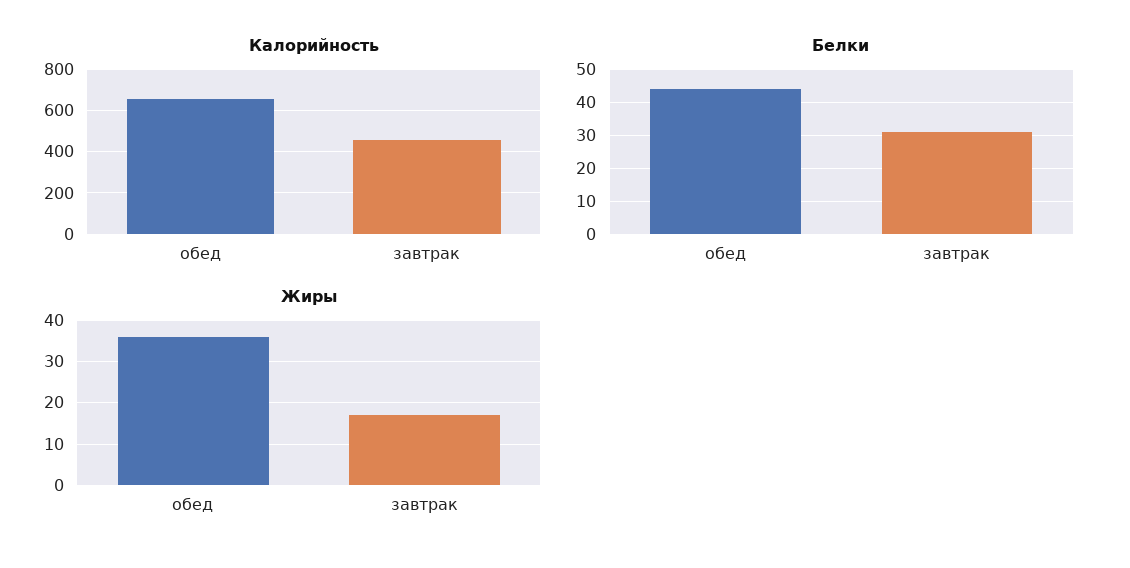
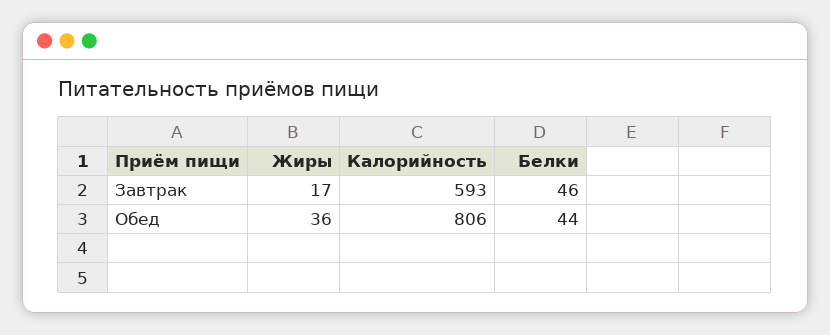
  {
    "Калорийность": {
-     "обед": 650,
+     "обед": 806,
-     "завтрак": 450
+     "завтрак": 593
    },
    "Белки": {
      "обед": 44,
-     "завтрак": 30
+     "завтрак": 46
    },
    "Жиры": {
      "обед": 36,
      "завтрак": 17
    }
  }

